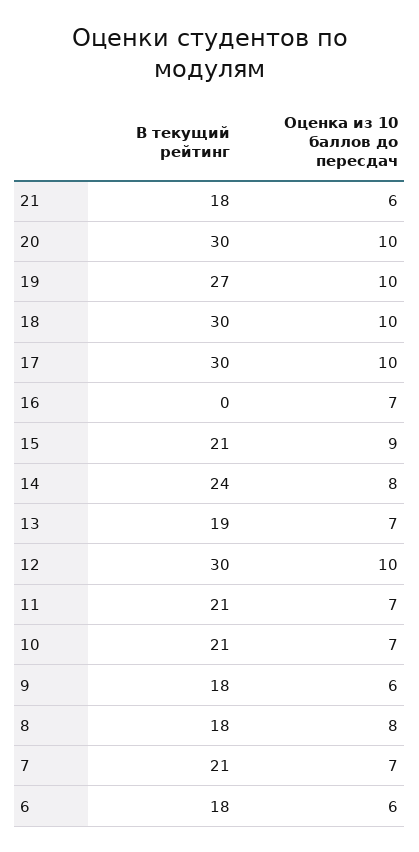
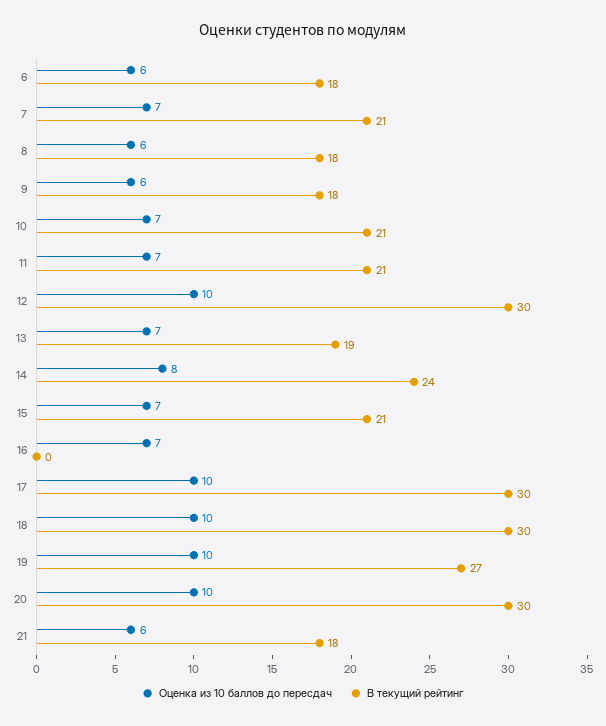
  {
    "В текущий рейтинг": {
      "21": 18,
      "20": 30,
      "19": 27,
      "18": 30,
      "17": 30,
      "16": 0,
      "15": 21,
      "14": 24,
      "13": 19,
      "12": 30,
      "11": 21,
      "10": 21,
      "9": 18,
      "8": 18,
      "7": 21,
      "6": 18
    },
    "Оценка из 10 баллов до пересдач": {
      "21": 6,
      "20": 10,
      "19": 10,
      "18": 10,
      "17": 10,
      "16": 7,
-     "15": 9,
+     "15": 7,
      "14": 8,
      "13": 7,
      "12": 10,
      "11": 7,
      "10": 7,
      "9": 6,
-     "8": 8,
+     "8": 6,
      "7": 7,
      "6": 6
    }
  }

